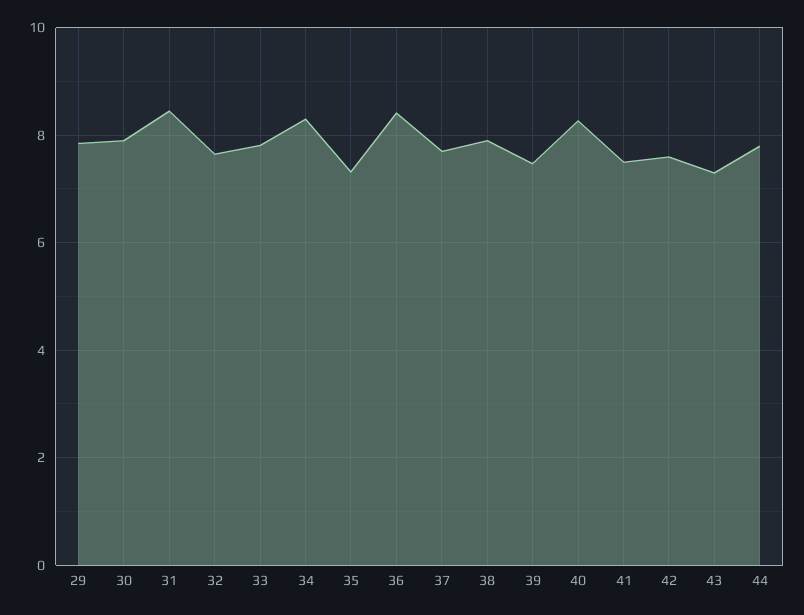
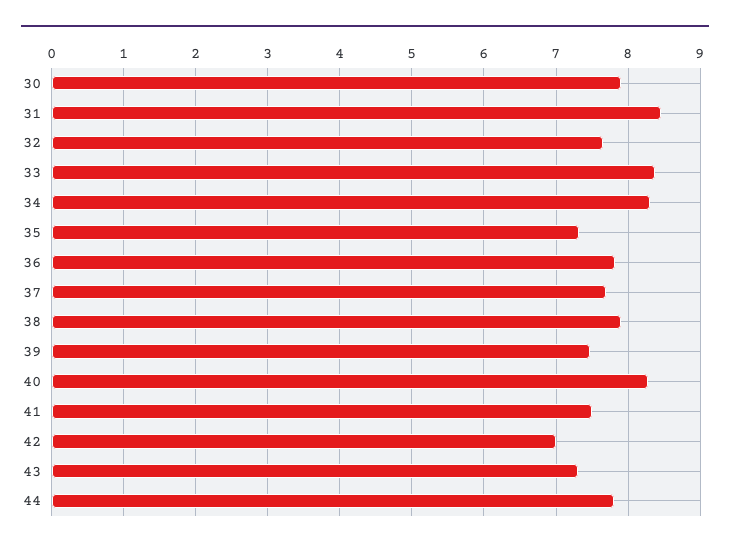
  {
-   "29": 7.8,
    "30": 7.9,
    "31": 8.5,
    "32": 7.7,
-   "33": 7.8,
+   "33": 8.4,
    "34": 8.3,
    "35": 7.3,
-   "36": 8.4,
+   "36": 7.8,
    "37": 7.7,
    "38": 7.9,
    "39": 7.5,
    "40": 8.3,
    "41": 7.5,
-   "42": 7.6,
+   "42": 7,
    "43": 7.3,
    "44": 7.8
  }

